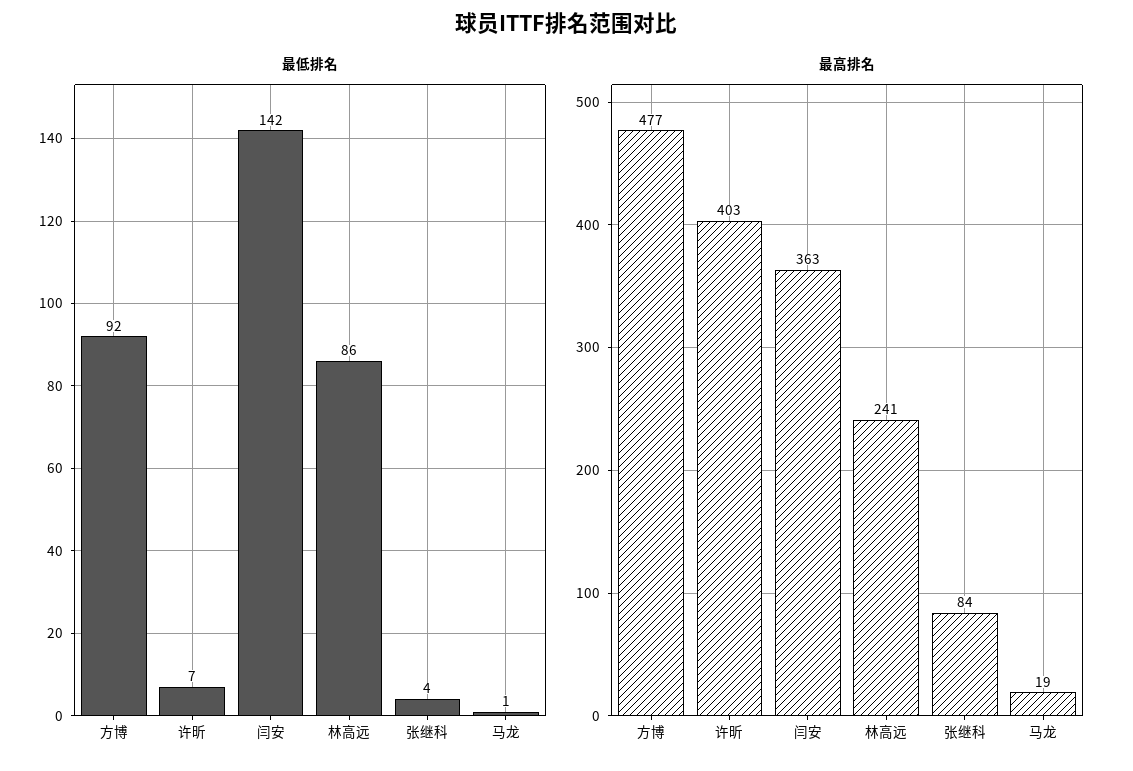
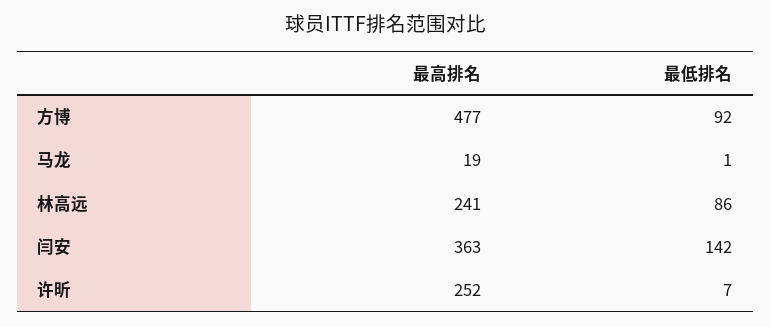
  {
    "最低排名": {
      "方博": 92,
      "许昕": 7,
      "闫安": 142,
      "林高远": 86,
-     "张继科": 4,
      "马龙": 1
    },
    "最高排名": {
      "方博": 477,
-     "许昕": 403,
+     "许昕": 252,
      "闫安": 363,
      "林高远": 241,
-     "张继科": 84,
      "马龙": 19
    }
  }

